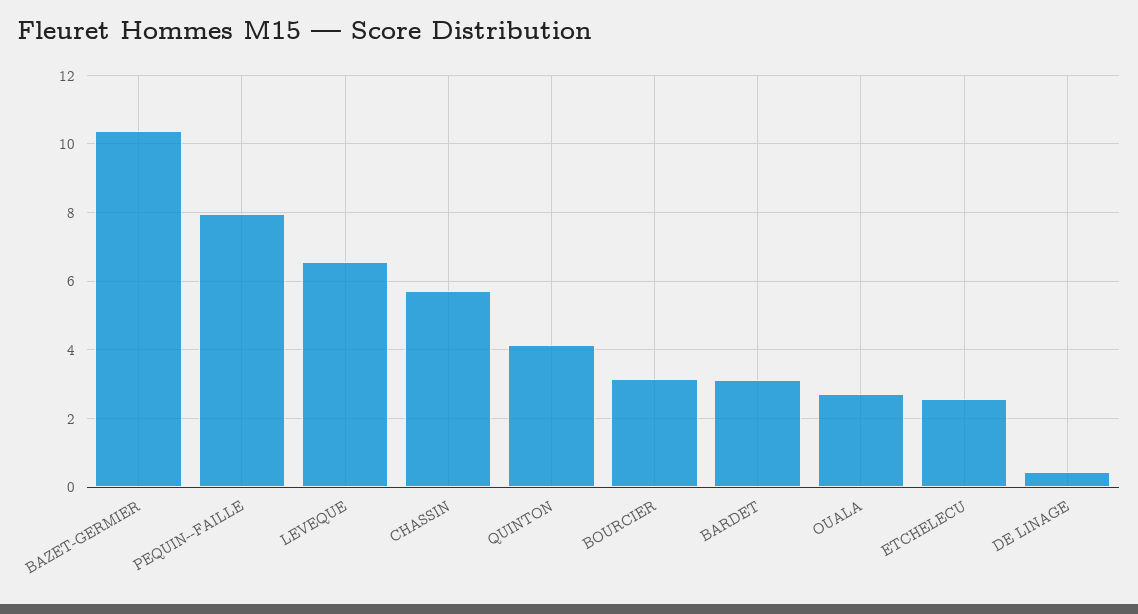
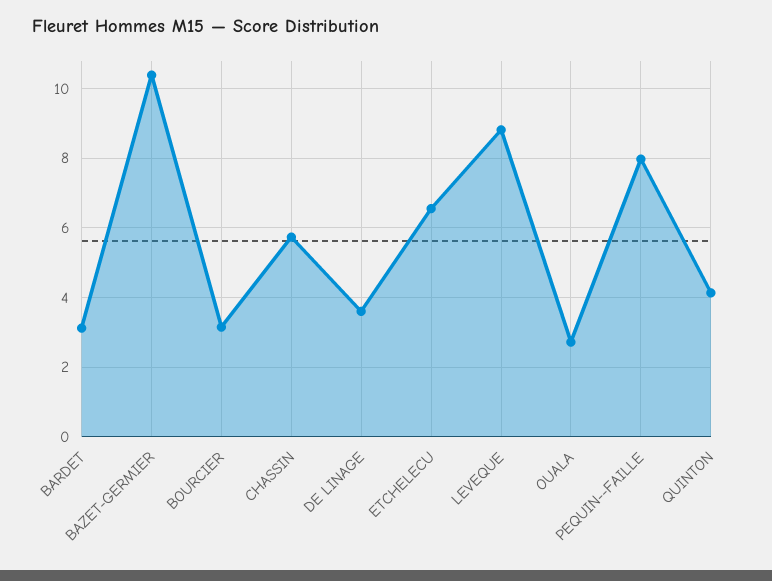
  {
    "BAZET-GERMIER": 10.4,
    "PEQUIN--FAILLE": 8,
-   "LEVEQUE": 6.6,
+   "LEVEQUE": 8.8,
    "CHASSIN": 5.8,
    "QUINTON": 4.2,
    "BOURCIER": 3.2,
    "BARDET": 3.2,
    "OUALA": 2.8,
-   "ETCHELECU": 2.6,
+   "ETCHELECU": 6.6,
-   "DE LINAGE": 0.4
+   "DE LINAGE": 3.6
  }

